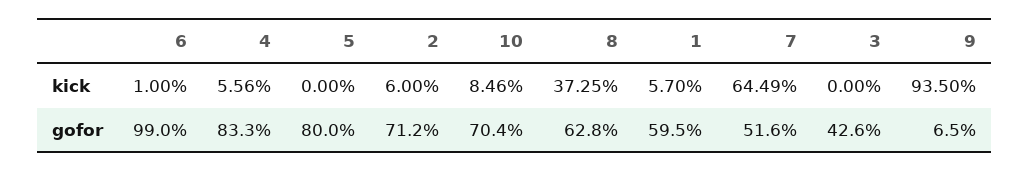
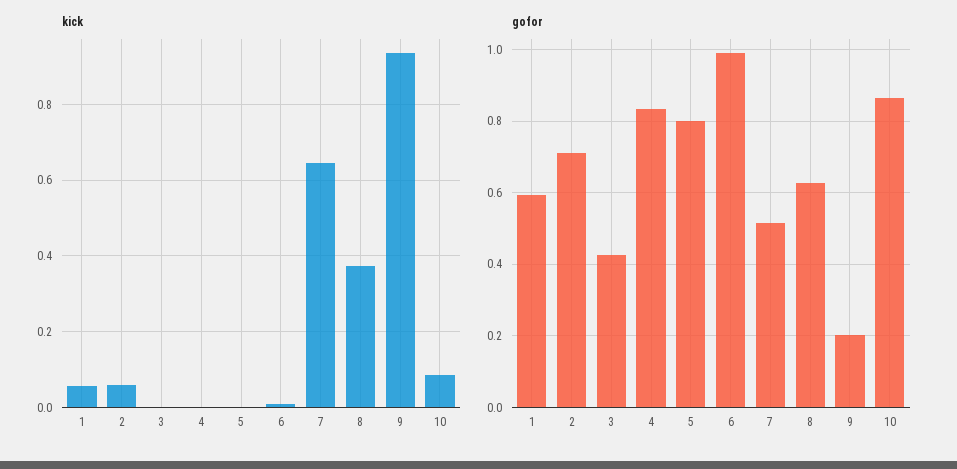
  {
    "kick": {
      "6": 0.01,
-     "4": 0.0556,
+     "4": 0,
      "5": 0,
      "2": 0.06,
      "10": 0.0846,
      "8": 0.3725,
      "1": 0.057,
      "7": 0.6449,
      "3": 0,
      "9": 0.935
    },
    "gofor": {
      "6": 0.99,
      "4": 0.833,
      "5": 0.8,
      "2": 0.712,
-     "10": 0.704,
+     "10": 0.86,
      "8": 0.628,
      "1": 0.595,
      "7": 0.516,
      "3": 0.426,
-     "9": 0.065
+     "9": 0.2
    }
  }

